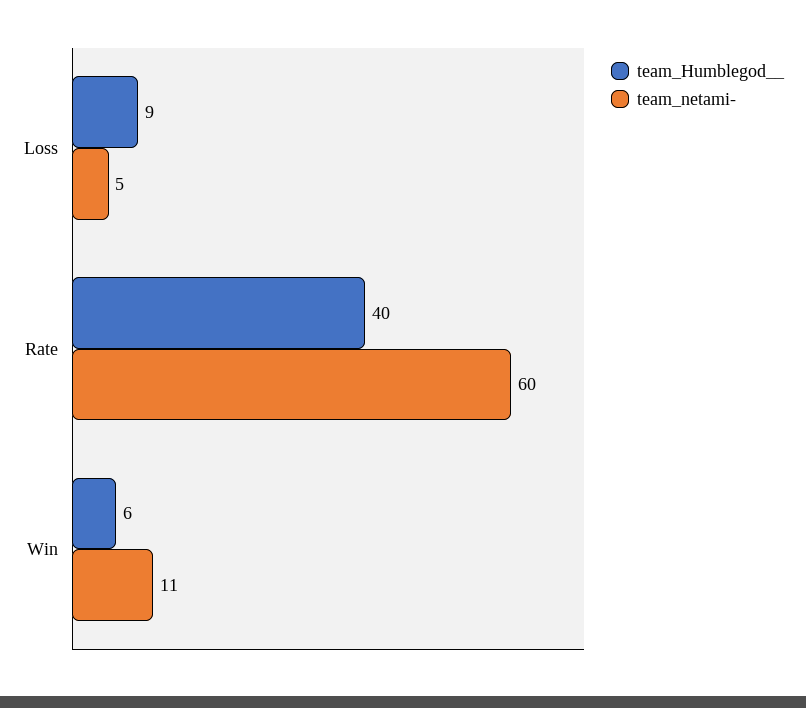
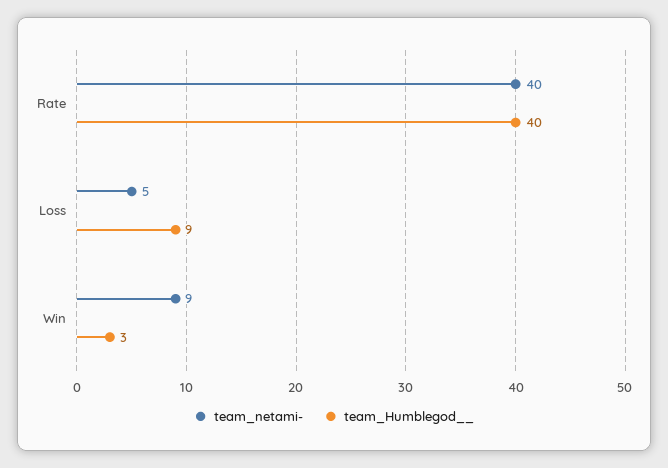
  {
    "team_Humblegod__": {
      "Loss": 9,
      "Rate": 40,
-     "Win": 6
+     "Win": 3
    },
    "team_netami-": {
      "Loss": 5,
-     "Rate": 60,
+     "Rate": 40,
-     "Win": 11
+     "Win": 9
    }
  }

